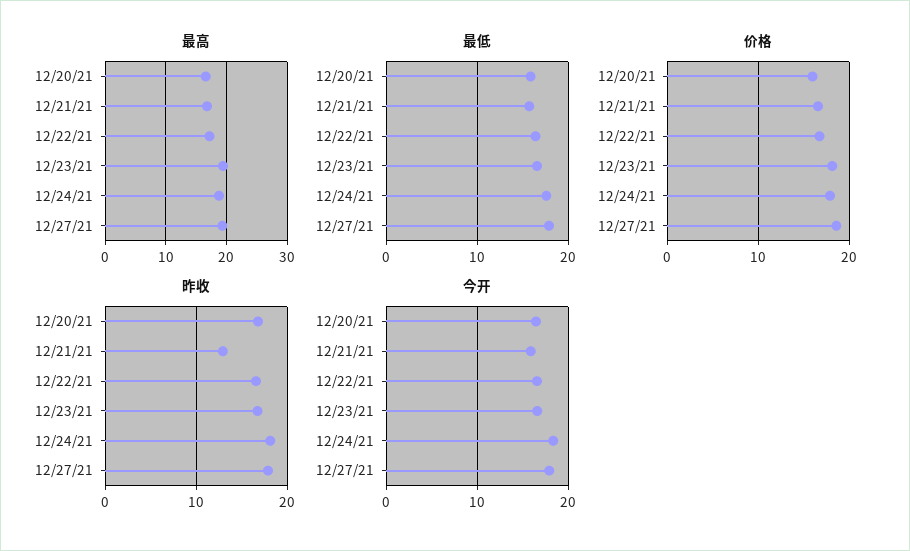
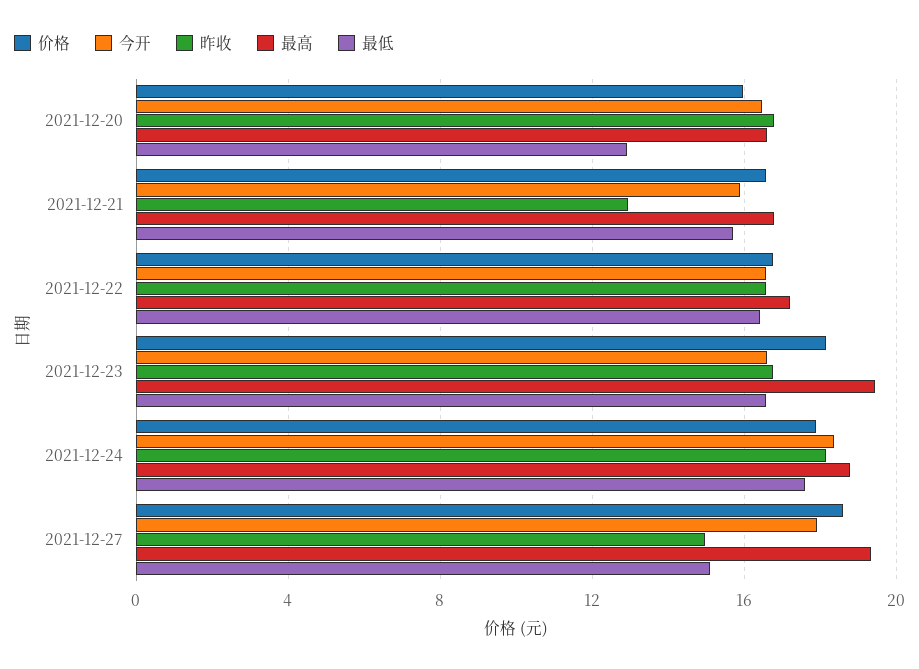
  {
    "最高": {
      "12/20/21": 16.5,
      "12/21/21": 17,
      "12/22/21": 17,
      "12/23/21": 19.5,
      "12/24/21": 19,
      "12/27/21": 19.5
    },
    "最低": {
-     "12/20/21": 16,
+     "12/20/21": 13,
      "12/21/21": 15.5,
      "12/22/21": 16.5,
      "12/23/21": 16.5,
      "12/24/21": 17.5,
-     "12/27/21": 18
+     "12/27/21": 15
    },
    "价格": {
      "12/20/21": 16,
      "12/21/21": 16.5,
      "12/22/21": 17,
      "12/23/21": 18,
      "12/24/21": 18,
      "12/27/21": 18.5
    },
    "昨收": {
      "12/20/21": 17,
      "12/21/21": 13,
      "12/22/21": 16.5,
      "12/23/21": 17,
      "12/24/21": 18,
-     "12/27/21": 18
+     "12/27/21": 15
    },
    "今开": {
      "12/20/21": 16.5,
      "12/21/21": 16,
      "12/22/21": 16.5,
      "12/23/21": 16.5,
      "12/24/21": 18.5,
      "12/27/21": 18
    }
  }

